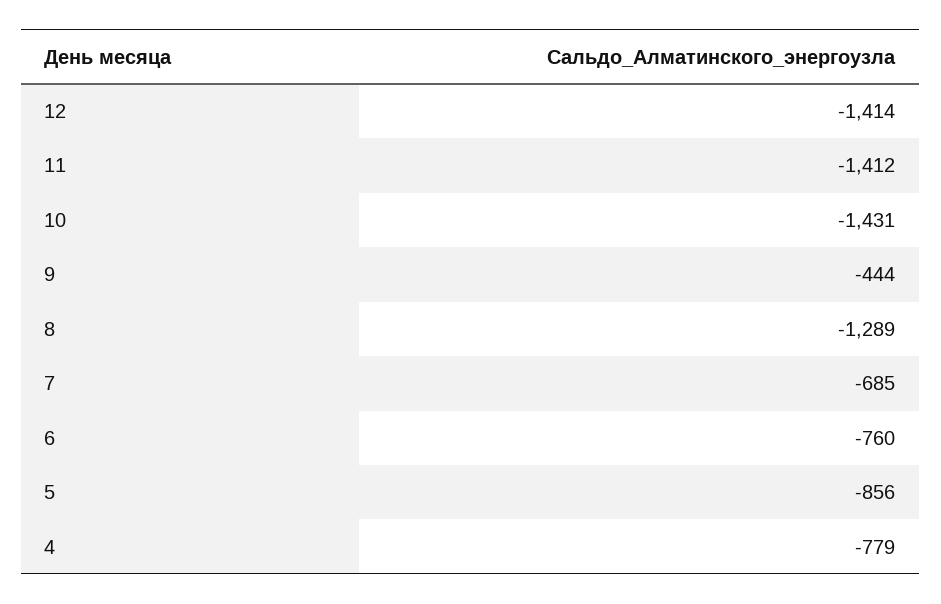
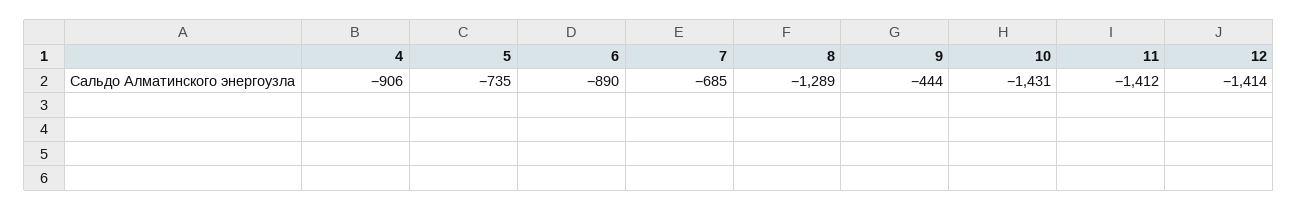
  {
    "12": -1414,
    "11": -1412,
    "10": -1431,
    "9": -444,
    "8": -1289,
    "7": -685,
-   "6": -760,
+   "6": -890,
-   "5": -856,
+   "5": -735,
-   "4": -779
+   "4": -906
  }

